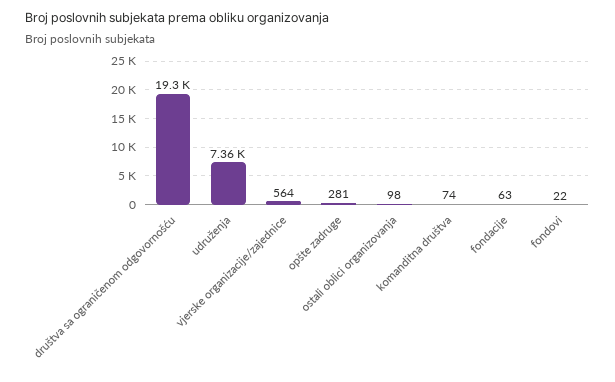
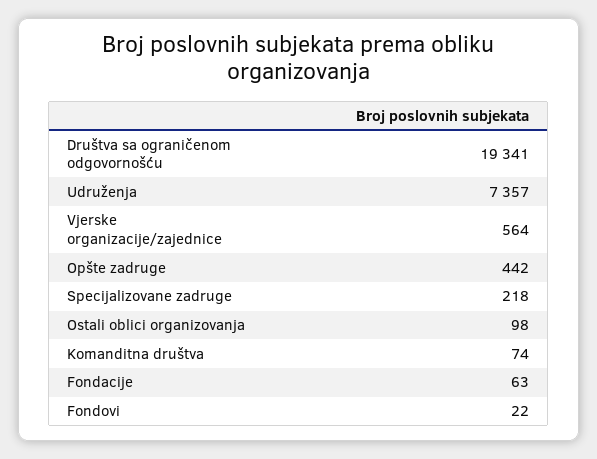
  {
    "društva sa ograničenom odgovornošću": 19341,
    "udruženja": 7357,
    "vjerske organizacije/zajednice": 564,
-   "opšte zadruge": 281,
+   "opšte zadruge": 442,
    "ostali oblici organizovanja": 98,
    "komanditna društva": 74,
    "fondacije": 63,
-   "fondovi": 22
+   "fondovi": 22,
+   "Specijalizovane zadruge": 218
  }

